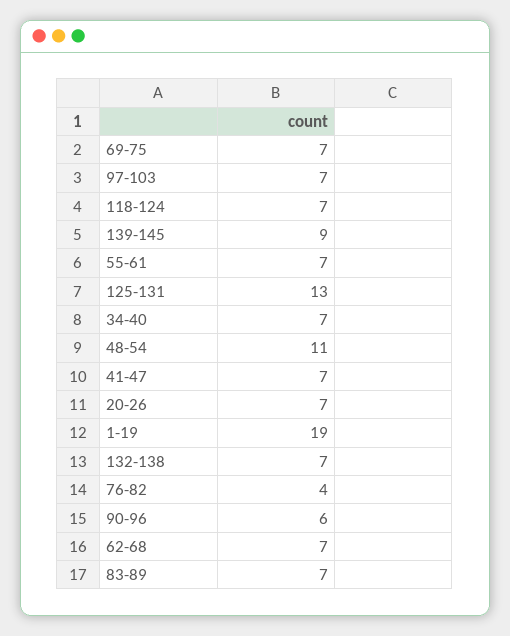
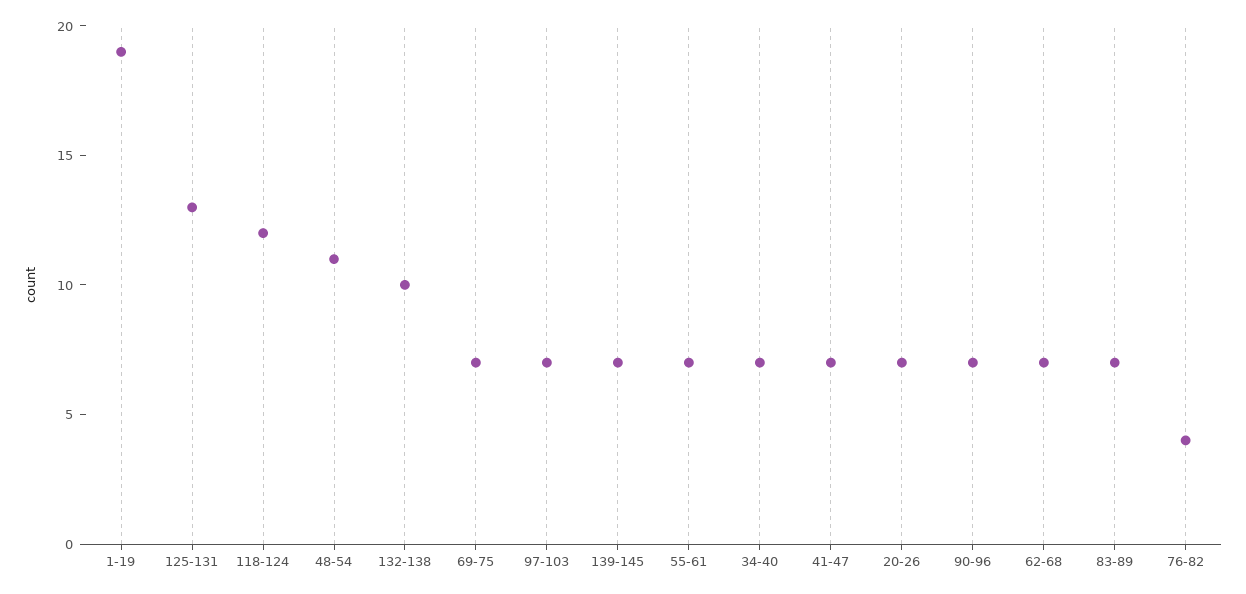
  {
    "69-75": 7,
    "97-103": 7,
-   "118-124": 7,
+   "118-124": 12,
-   "139-145": 9,
+   "139-145": 7,
    "55-61": 7,
    "125-131": 13,
    "34-40": 7,
    "48-54": 11,
    "41-47": 7,
    "20-26": 7,
    "1-19": 19,
-   "132-138": 7,
+   "132-138": 10,
    "76-82": 4,
-   "90-96": 6,
+   "90-96": 7,
    "62-68": 7,
    "83-89": 7
  }

